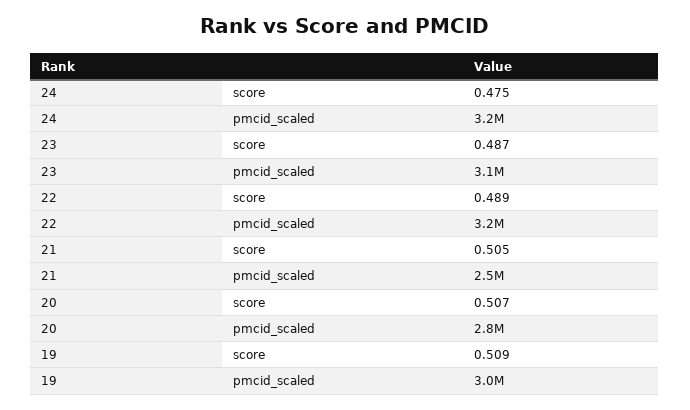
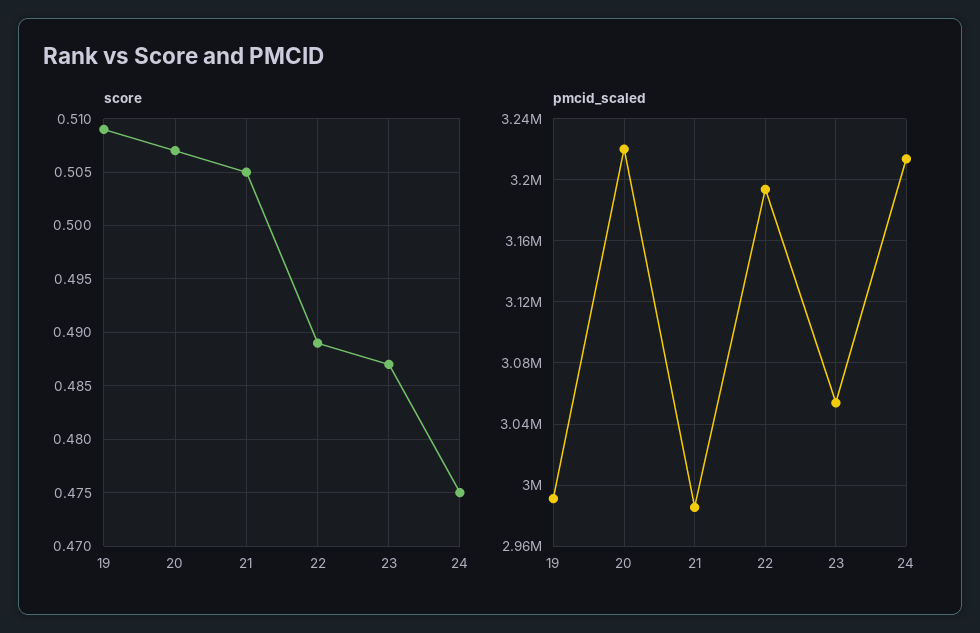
  {
    "score": {
      "24": 0.475,
      "23": 0.487,
      "22": 0.489,
      "21": 0.505,
      "20": 0.507,
      "19": 0.509
    },
    "pmcid_scaled": {
      "24": 3200000,
      "23": 3100000,
      "22": 3200000,
-     "21": 2500000,
+     "21": 2985000,
-     "20": 2800000,
+     "20": 3220000,
      "19": 3000000
    }
  }

